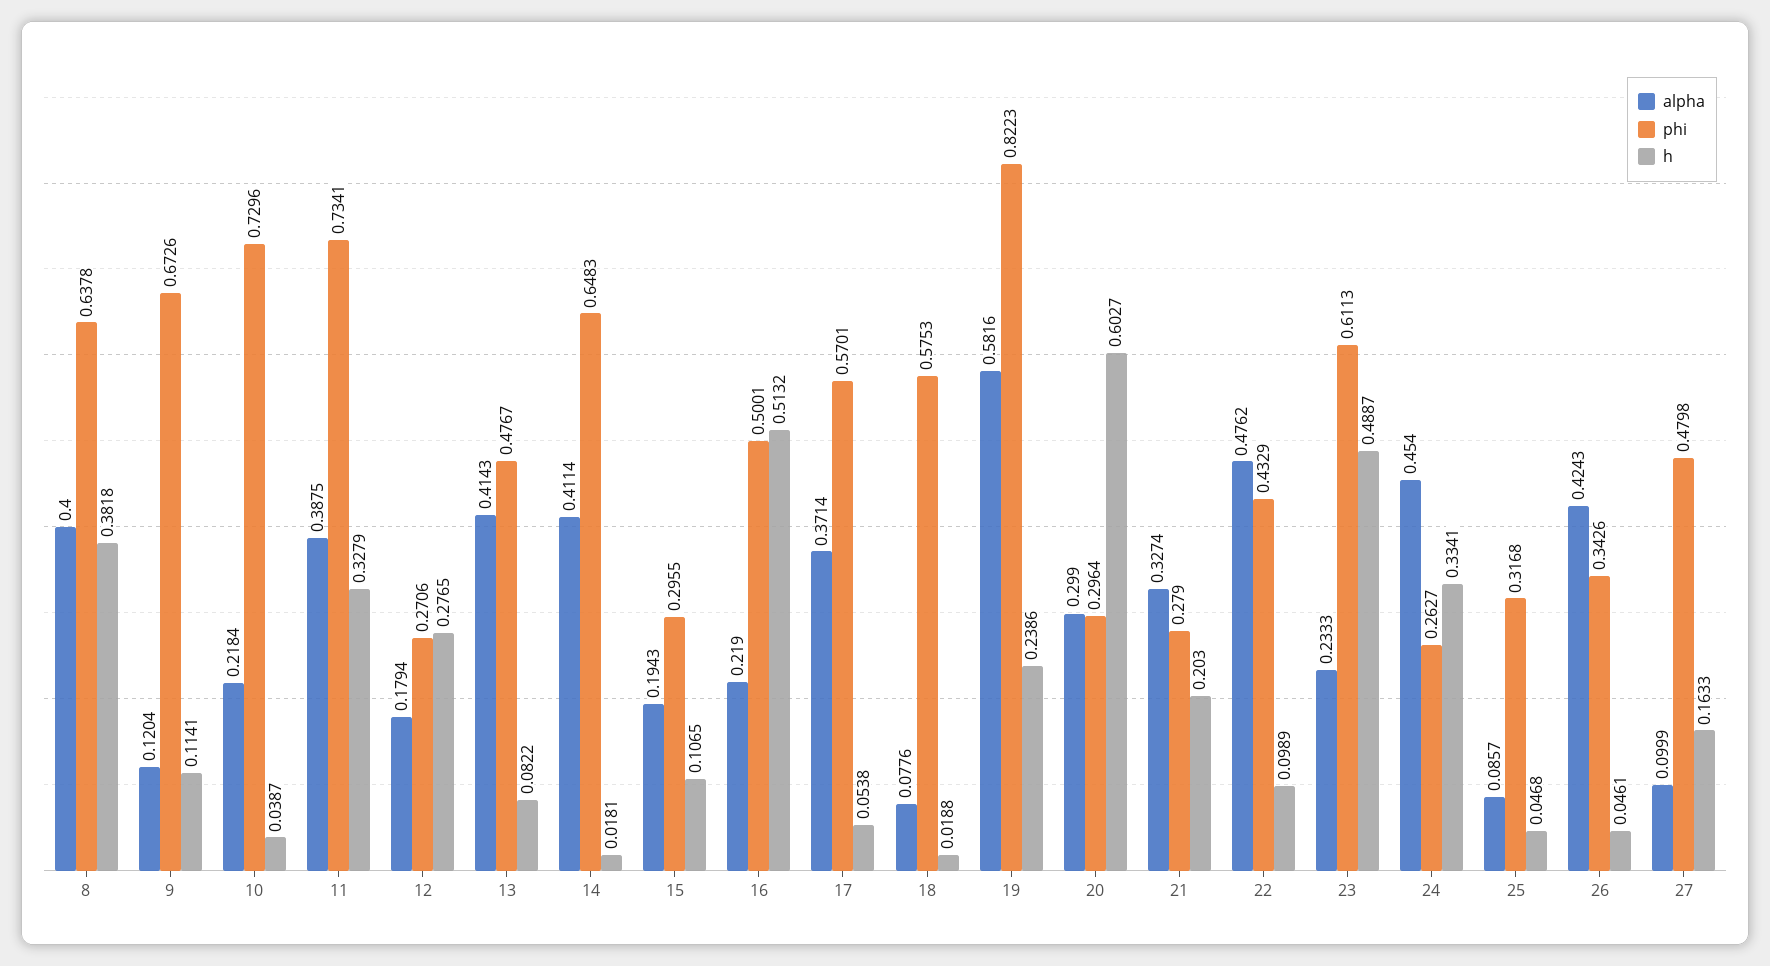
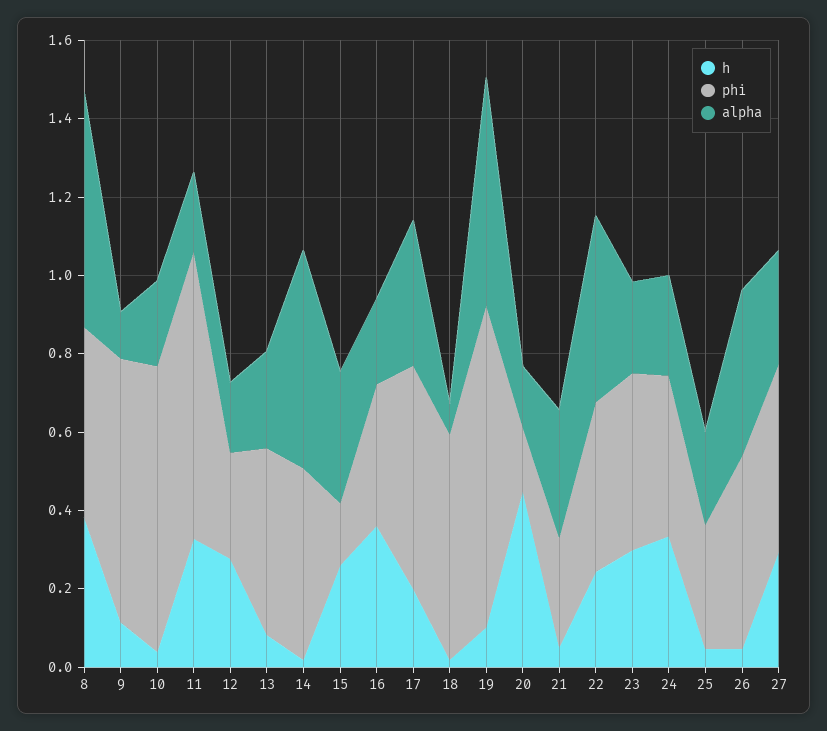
  {
    "alpha": {
-     "8": 0.4,
+     "8": 0.6,
      "9": 0.1204,
      "10": 0.2184,
-     "11": 0.3875,
+     "11": 0.2,
      "12": 0.1794,
-     "13": 0.4143,
+     "13": 0.25,
-     "14": 0.4114,
+     "14": 0.55,
-     "15": 0.1943,
+     "15": 0.35,
      "16": 0.219,
      "17": 0.3714,
      "18": 0.0776,
      "19": 0.5816,
-     "20": 0.299,
+     "20": 0.15,
      "21": 0.3274,
      "22": 0.4762,
      "23": 0.2333,
-     "24": 0.454,
+     "24": 0.25,
-     "25": 0.0857,
+     "25": 0.25,
      "26": 0.4243,
-     "27": 0.0999
+     "27": 0.3
    },
    "phi": {
-     "8": 0.6378,
+     "8": 0.5,
      "9": 0.6726,
      "10": 0.7296,
      "11": 0.7341,
      "12": 0.2706,
      "13": 0.4767,
-     "14": 0.6483,
+     "14": 0.5,
-     "15": 0.2955,
+     "15": 0.15,
-     "16": 0.5001,
+     "16": 0.35,
      "17": 0.5701,
      "18": 0.5753,
      "19": 0.8223,
-     "20": 0.2964,
+     "20": 0.15,
      "21": 0.279,
      "22": 0.4329,
-     "23": 0.6113,
+     "23": 0.45,
-     "24": 0.2627,
+     "24": 0.4,
      "25": 0.3168,
-     "26": 0.3426,
+     "26": 0.5,
      "27": 0.4798
    },
    "h": {
      "8": 0.3818,
      "9": 0.1141,
      "10": 0.0387,
      "11": 0.3279,
      "12": 0.2765,
      "13": 0.0822,
      "14": 0.0181,
-     "15": 0.1065,
+     "15": 0.25,
-     "16": 0.5132,
+     "16": 0.35,
-     "17": 0.0538,
+     "17": 0.2,
      "18": 0.0188,
-     "19": 0.2386,
+     "19": 0.1,
-     "20": 0.6027,
+     "20": 0.45,
-     "21": 0.203,
+     "21": 0.05,
-     "22": 0.0989,
+     "22": 0.25,
-     "23": 0.4887,
+     "23": 0.3,
      "24": 0.3341,
      "25": 0.0468,
      "26": 0.0461,
-     "27": 0.1633
+     "27": 0.3
    }
  }

